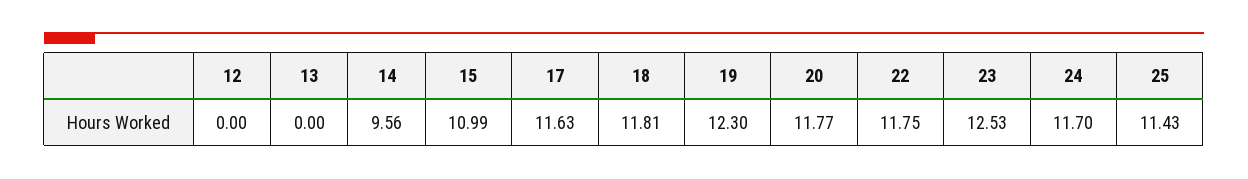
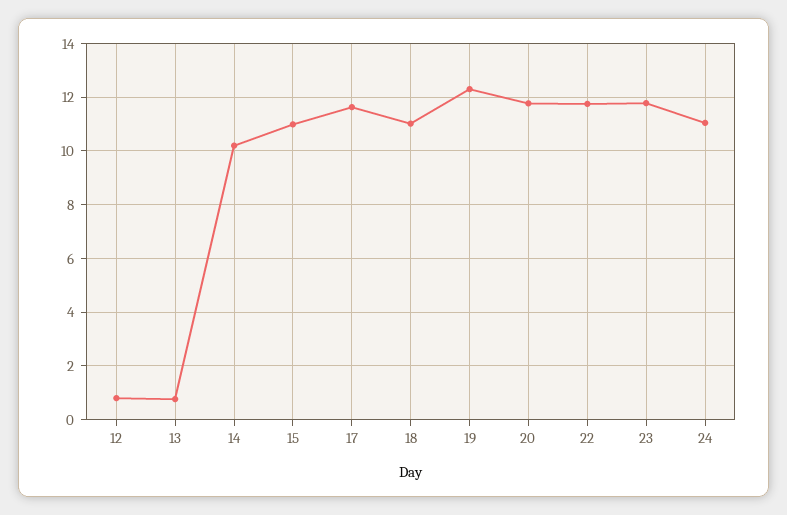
  {
-   "12": 0,
+   "12": 0.75,
-   "13": 0,
+   "13": 0.75,
-   "14": 9.56,
+   "14": 10.25,
    "15": 10.99,
    "17": 11.63,
-   "18": 11.81,
+   "18": 11,
    "19": 12.3,
    "20": 11.77,
    "22": 11.75,
-   "23": 12.53,
+   "23": 11.75,
-   "24": 11.7,
+   "24": 11
-   "25": 11.43
  }

